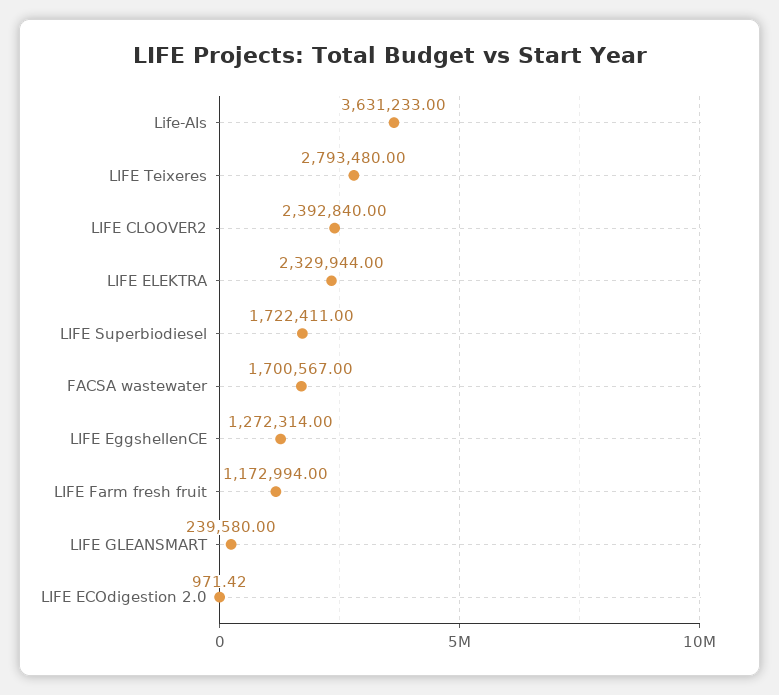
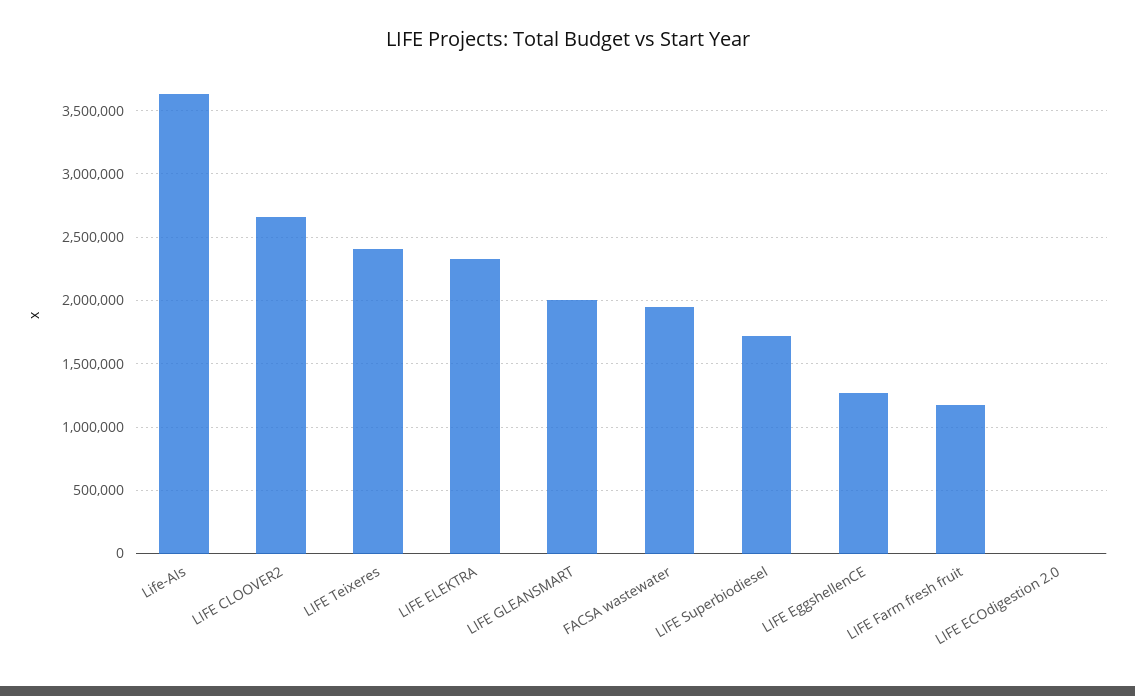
  {
    "Life-AIs": 3631233,
-   "LIFE Teixeres": 2793480,
+   "LIFE Teixeres": 2400000,
-   "LIFE CLOOVER2": 2392840,
+   "LIFE CLOOVER2": 2650000,
    "LIFE ELEKTRA": 2329944,
    "LIFE Superbiodiesel": 1722411,
-   "FACSA wastewater": 1700567,
+   "FACSA wastewater": 1950000,
    "LIFE EggshellenCE": 1272314,
    "LIFE Farm fresh fruit": 1172994,
-   "LIFE GLEANSMART": 239580,
+   "LIFE GLEANSMART": 2000000,
    "LIFE ECOdigestion 2.0": 971.42
  }

